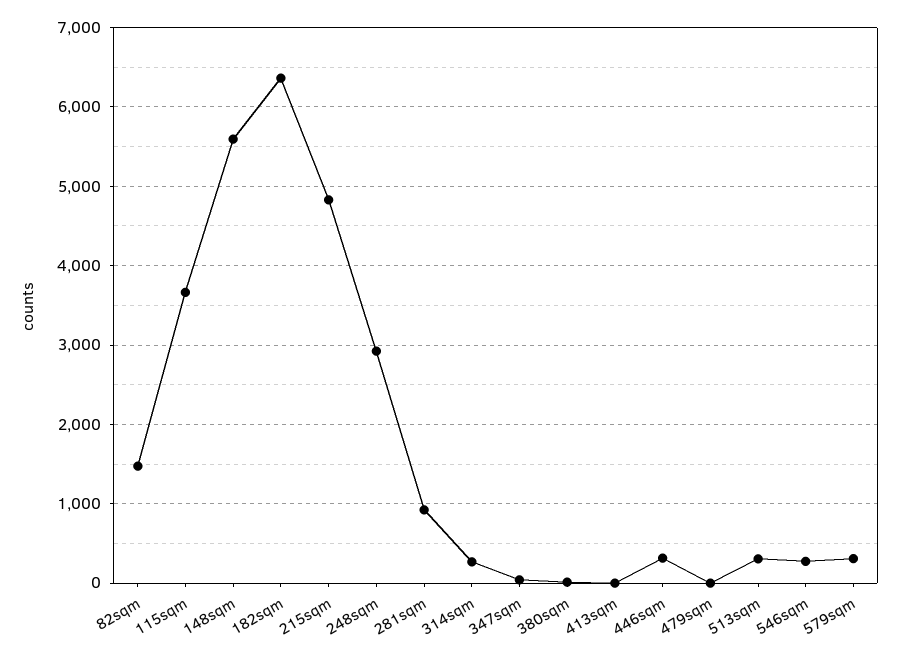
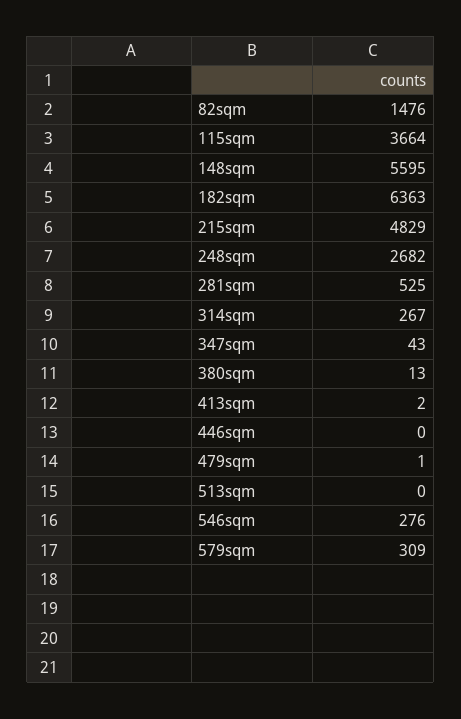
  {
    "82sqm": 1476,
    "115sqm": 3664,
    "148sqm": 5595,
    "182sqm": 6363,
    "215sqm": 4829,
-   "248sqm": 2900,
+   "248sqm": 2682,
-   "281sqm": 900,
+   "281sqm": 525,
    "314sqm": 267,
    "347sqm": 43,
    "380sqm": 13,
    "413sqm": 2,
-   "446sqm": 300,
+   "446sqm": 0,
    "479sqm": 1,
-   "513sqm": 300,
+   "513sqm": 0,
    "546sqm": 276,
    "579sqm": 309
  }

